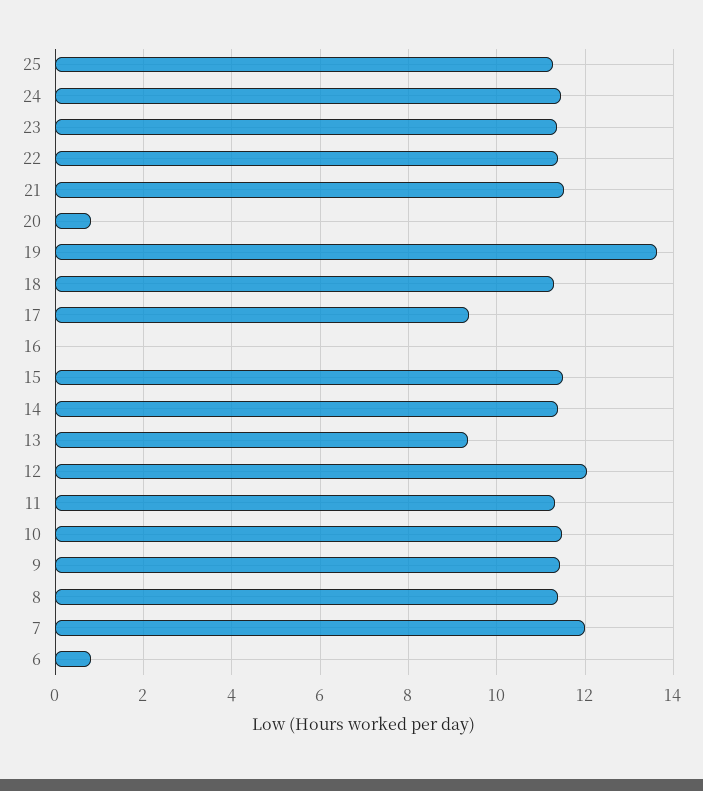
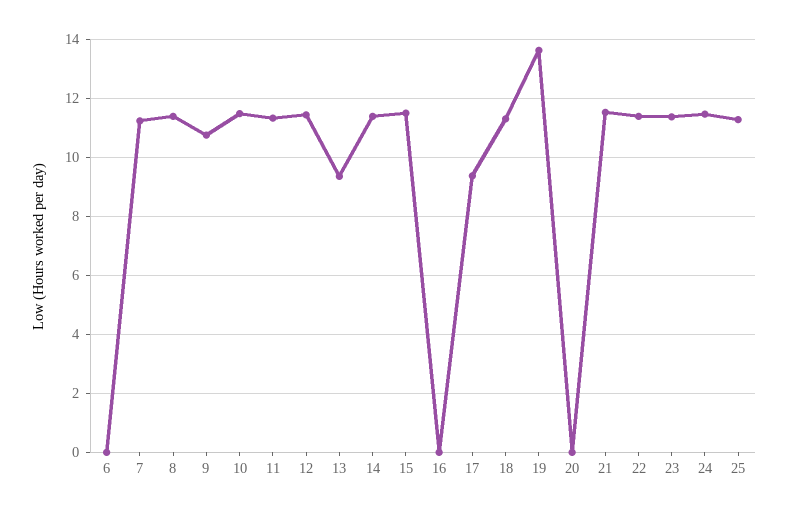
  {
    "25": 11.2,
    "24": 11.4,
    "23": 11.4,
    "22": 11.4,
    "21": 11.6,
-   "20": 0.8,
+   "20": 0,
    "19": 13.6,
    "18": 11.4,
    "17": 9.4,
    "16": 0,
    "15": 11.4,
    "14": 11.4,
    "13": 9.4,
-   "12": 12,
+   "12": 11.5,
    "11": 11.4,
    "10": 11.4,
-   "9": 11.4,
+   "9": 10.75,
    "8": 11.4,
-   "7": 12,
+   "7": 11.25,
-   "6": 0.8
+   "6": 0
  }

